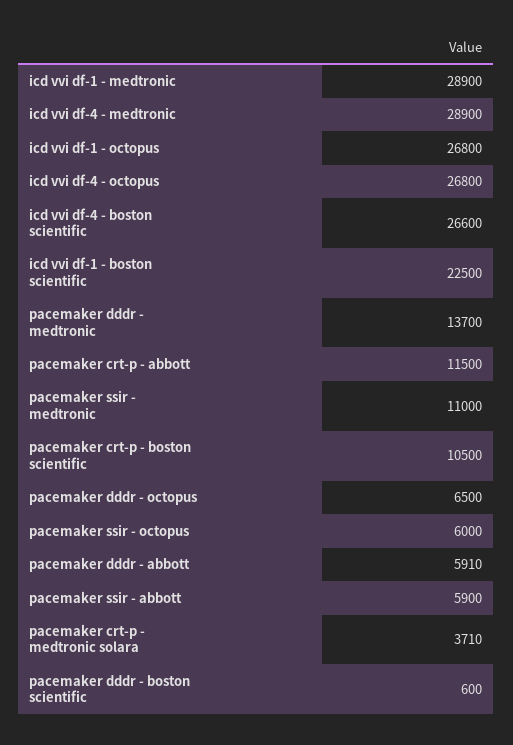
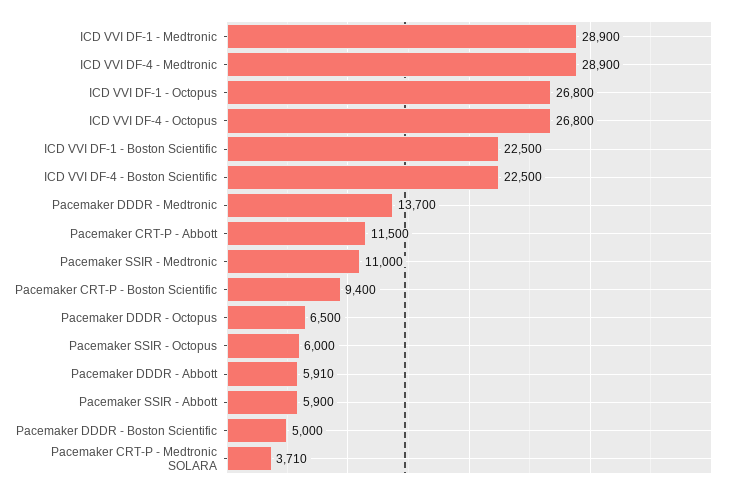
  {
    "icd vvi df-1 - medtronic": 28900,
    "icd vvi df-4 - medtronic": 28900,
    "icd vvi df-1 - octopus": 26800,
    "icd vvi df-4 - octopus": 26800,
-   "icd vvi df-4 - boston scientific": 26600,
+   "icd vvi df-4 - boston scientific": 22500,
    "icd vvi df-1 - boston scientific": 22500,
    "pacemaker dddr - medtronic": 13700,
    "pacemaker crt-p - abbott": 11500,
    "pacemaker ssir - medtronic": 11000,
-   "pacemaker crt-p - boston scientific": 10500,
+   "pacemaker crt-p - boston scientific": 9400,
    "pacemaker dddr - octopus": 6500,
    "pacemaker ssir - octopus": 6000,
    "pacemaker dddr - abbott": 5910,
    "pacemaker ssir - abbott": 5900,
    "pacemaker crt-p - medtronic solara": 3710,
-   "pacemaker dddr - boston scientific": 600
+   "pacemaker dddr - boston scientific": 5000
  }

